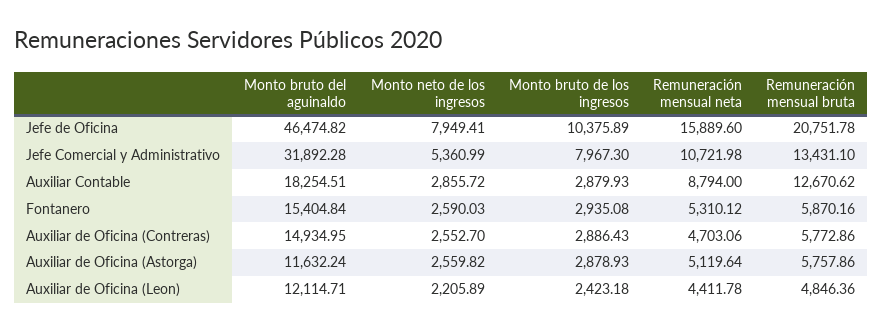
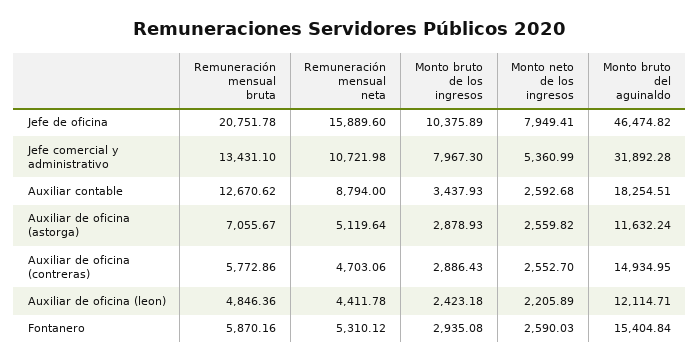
  {
    "Monto bruto del aguinaldo": {
      "Jefe de Oficina": 46474.82,
      "Jefe Comercial y Administrativo": 31892.28,
      "Auxiliar Contable": 18254.51,
      "Fontanero": 15404.84,
      "Auxiliar de Oficina (Contreras)": 14934.95,
      "Auxiliar de Oficina (Astorga)": 11632.24,
      "Auxiliar de Oficina (Leon)": 12114.71
    },
    "Monto neto de los ingresos": {
      "Jefe de Oficina": 7949.41,
      "Jefe Comercial y Administrativo": 5360.99,
-     "Auxiliar Contable": 2855.72,
+     "Auxiliar Contable": 2592.68,
      "Fontanero": 2590.03,
      "Auxiliar de Oficina (Contreras)": 2552.7,
      "Auxiliar de Oficina (Astorga)": 2559.82,
      "Auxiliar de Oficina (Leon)": 2205.89
    },
    "Monto bruto de los ingresos": {
      "Jefe de Oficina": 10375.89,
      "Jefe Comercial y Administrativo": 7967.3,
-     "Auxiliar Contable": 2879.93,
+     "Auxiliar Contable": 3437.93,
      "Fontanero": 2935.08,
      "Auxiliar de Oficina (Contreras)": 2886.43,
      "Auxiliar de Oficina (Astorga)": 2878.93,
      "Auxiliar de Oficina (Leon)": 2423.18
    },
    "Remuneración mensual neta": {
      "Jefe de Oficina": 15889.6,
      "Jefe Comercial y Administrativo": 10721.98,
      "Auxiliar Contable": 8794,
      "Fontanero": 5310.12,
      "Auxiliar de Oficina (Contreras)": 4703.06,
      "Auxiliar de Oficina (Astorga)": 5119.64,
      "Auxiliar de Oficina (Leon)": 4411.78
    },
    "Remuneración mensual bruta": {
      "Jefe de Oficina": 20751.78,
      "Jefe Comercial y Administrativo": 13431.1,
      "Auxiliar Contable": 12670.62,
      "Fontanero": 5870.16,
      "Auxiliar de Oficina (Contreras)": 5772.86,
-     "Auxiliar de Oficina (Astorga)": 5757.86,
+     "Auxiliar de Oficina (Astorga)": 7055.67,
      "Auxiliar de Oficina (Leon)": 4846.36
    }
  }

